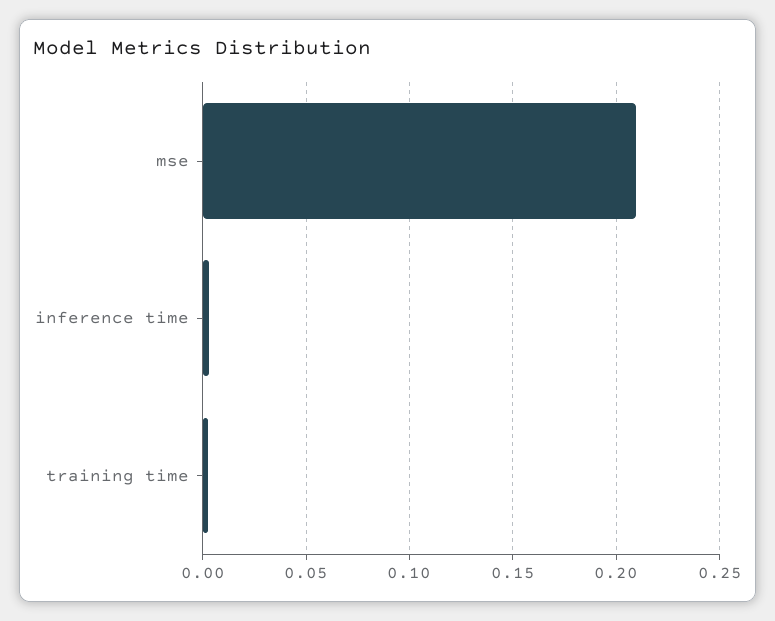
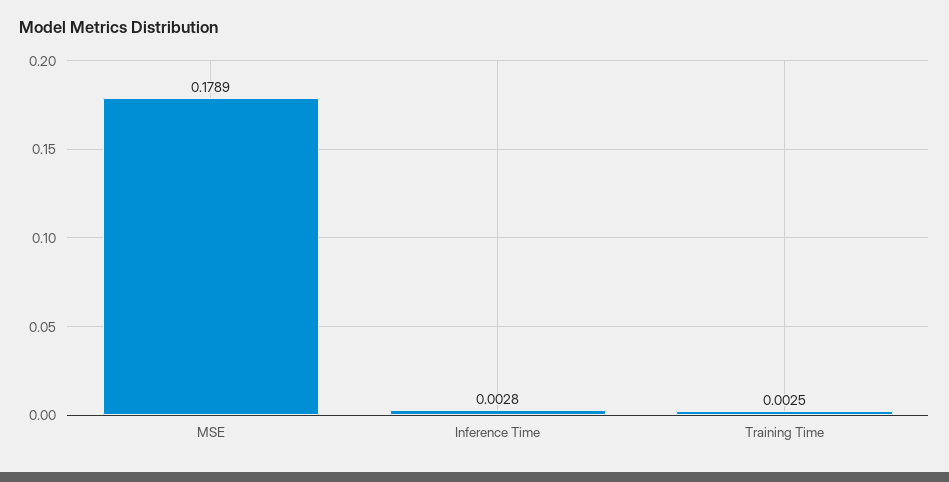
  {
-   "mse": 0.21,
+   "mse": 0.1789,
    "inference time": 0.0028,
    "training time": 0.0025
  }

